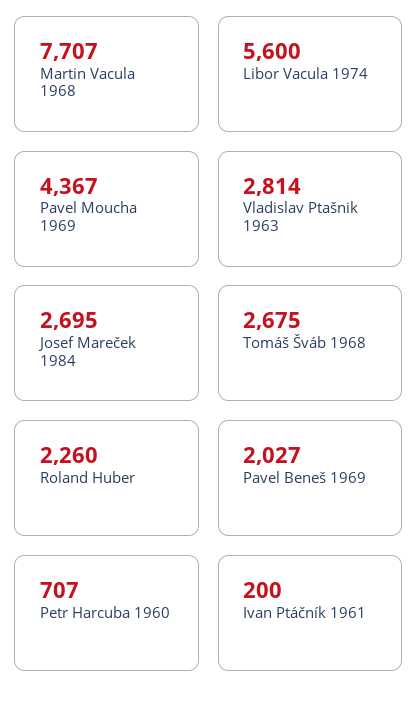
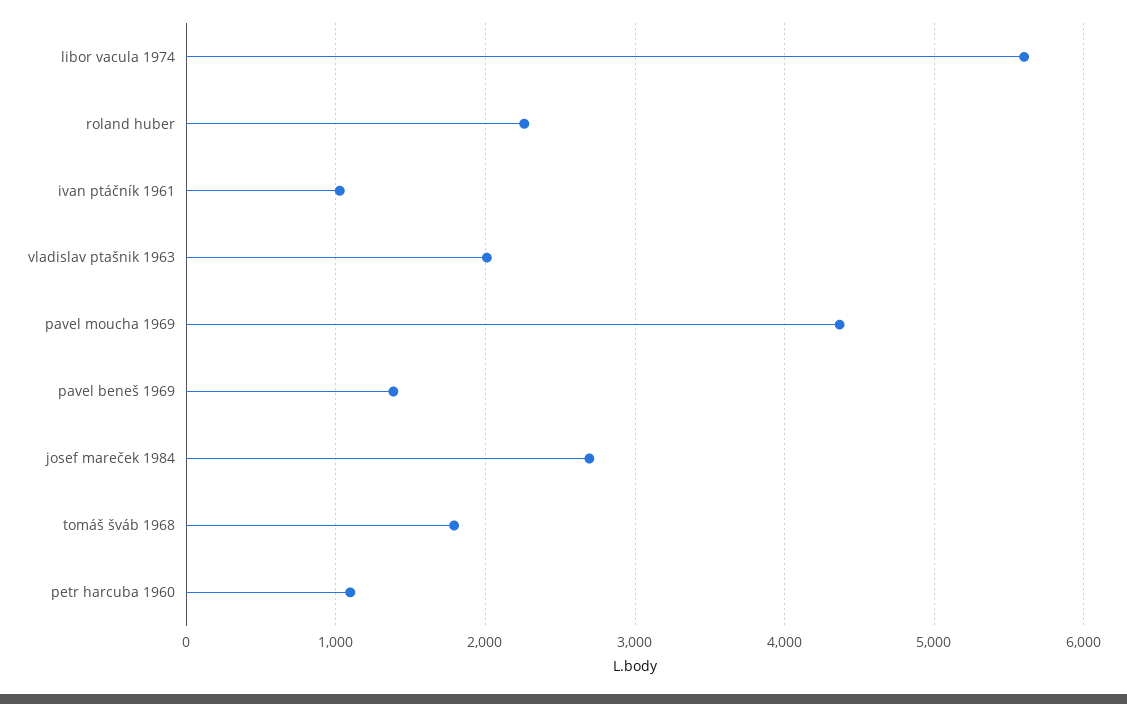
  {
-   "Martin Vacula 1968": 7707,
    "Libor Vacula 1974": 5600,
    "Pavel Moucha 1969": 4367,
-   "Vladislav Ptašnik 1963": 2814,
+   "Vladislav Ptašnik 1963": 2000,
    "Josef Mareček 1984": 2695,
-   "Tomáš Šváb 1968": 2675,
+   "Tomáš Šváb 1968": 1800,
    "Roland Huber": 2260,
-   "Pavel Beneš 1969": 2027,
+   "Pavel Beneš 1969": 1400,
-   "Petr Harcuba 1960": 707,
+   "Petr Harcuba 1960": 1100,
-   "Ivan Ptáčník 1961": 200
+   "Ivan Ptáčník 1961": 1000
  }

